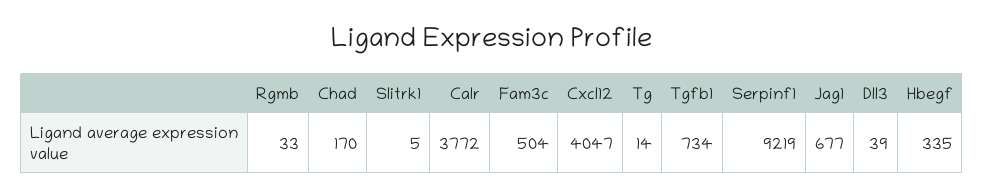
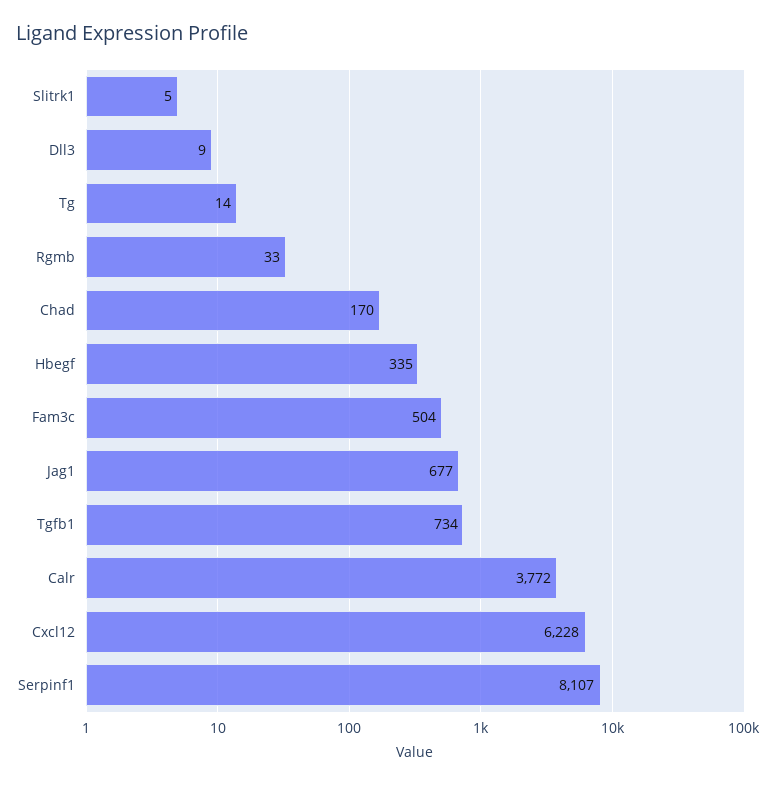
  {
    "Rgmb": 33,
    "Chad": 170,
    "Slitrk1": 5,
    "Calr": 3772,
    "Fam3c": 504,
-   "Cxcl12": 4047,
+   "Cxcl12": 6228,
    "Tg": 14,
    "Tgfb1": 734,
-   "Serpinf1": 9219,
+   "Serpinf1": 8107,
    "Jag1": 677,
-   "Dll3": 39,
+   "Dll3": 9,
    "Hbegf": 335
  }

